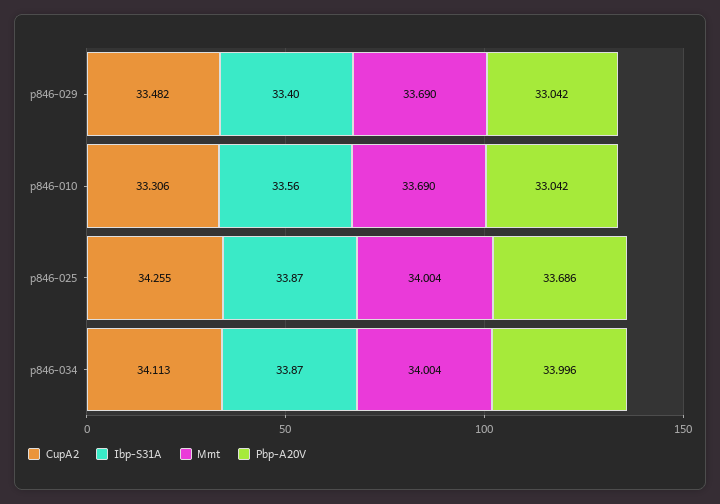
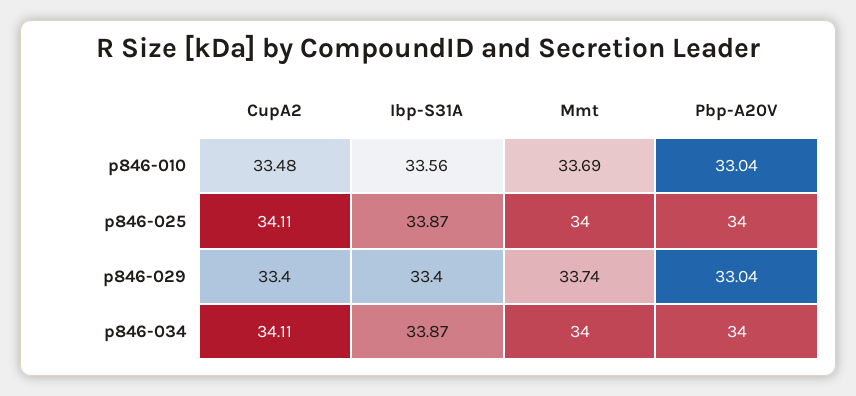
  {
    "CupA2": {
-     "p846-029": 33.482,
+     "p846-029": 33.4,
-     "p846-010": 33.306,
+     "p846-010": 33.48,
-     "p846-025": 34.255,
+     "p846-025": 34.11,
      "p846-034": 34.113
    },
    "Ibp-S31A": {
      "p846-029": 33.4,
      "p846-010": 33.56,
      "p846-025": 33.87,
      "p846-034": 33.87
    },
    "Mmt": {
-     "p846-029": 33.69,
+     "p846-029": 33.74,
      "p846-010": 33.69,
      "p846-025": 34.004,
      "p846-034": 34.004
    },
    "Pbp-A20V": {
      "p846-029": 33.042,
      "p846-010": 33.042,
-     "p846-025": 33.686,
+     "p846-025": 34,
      "p846-034": 33.996
    }
  }

